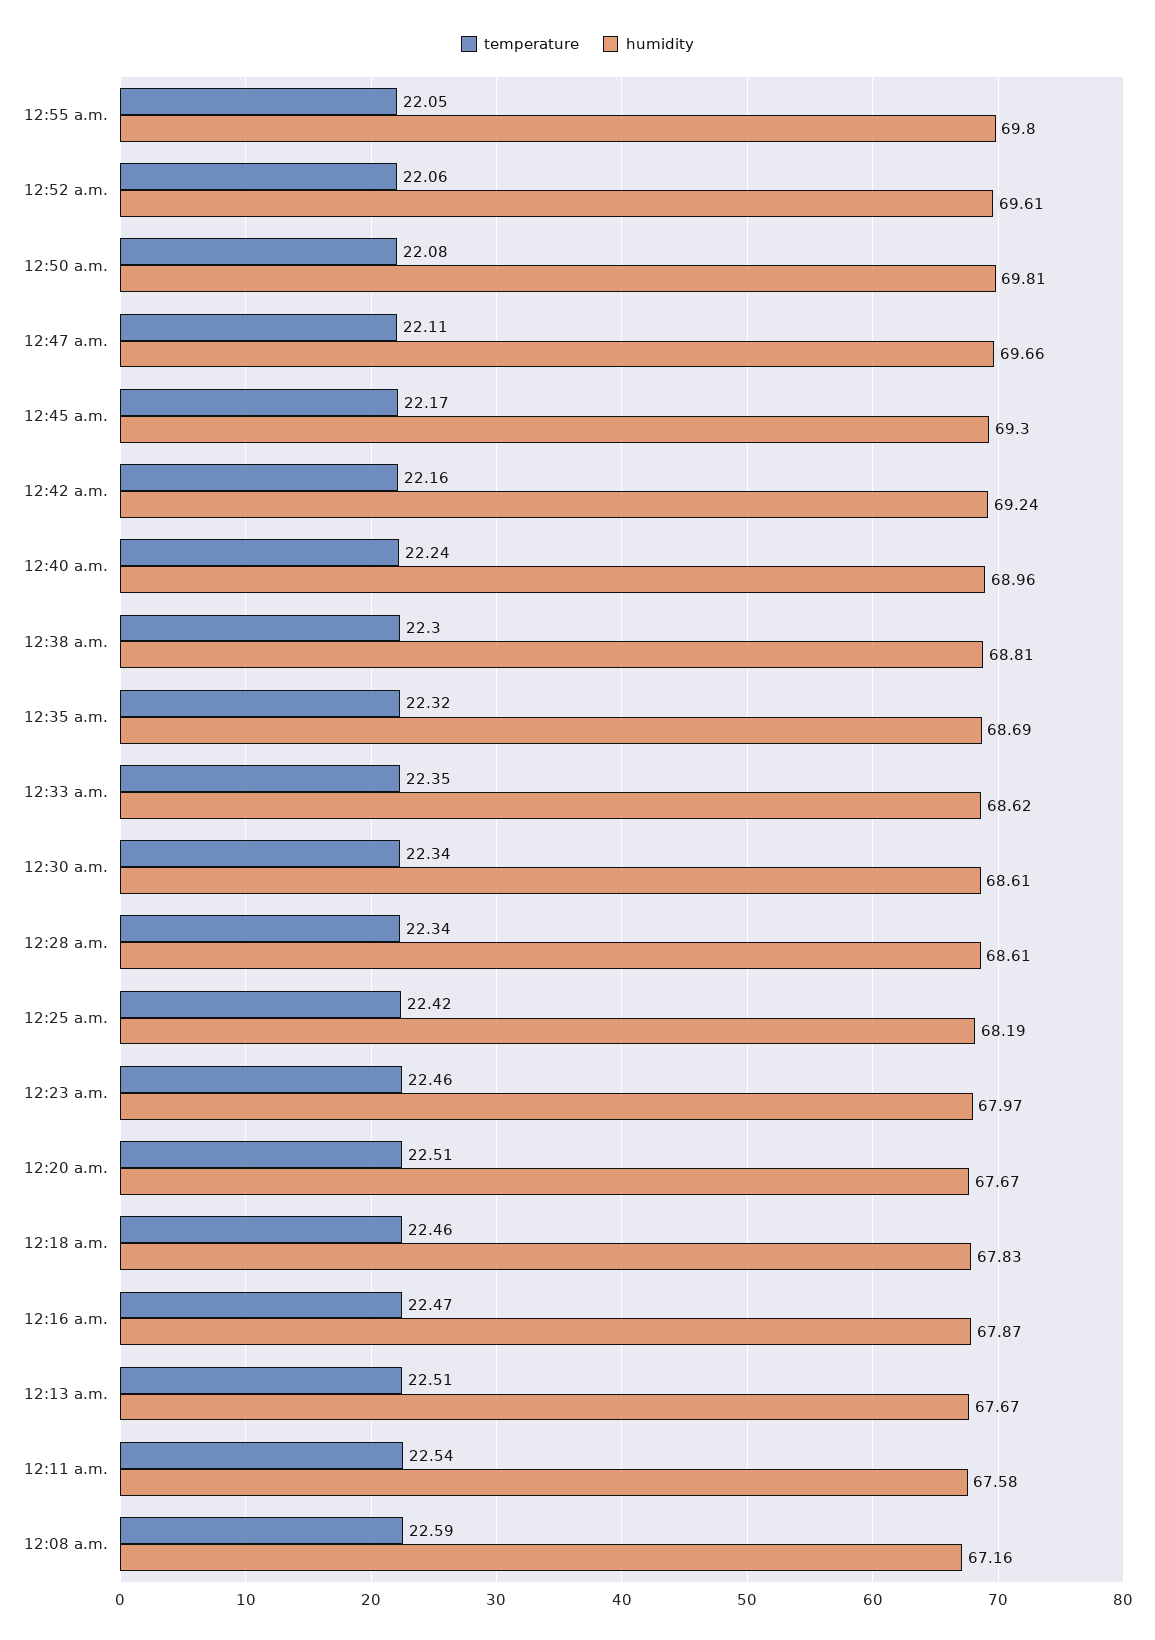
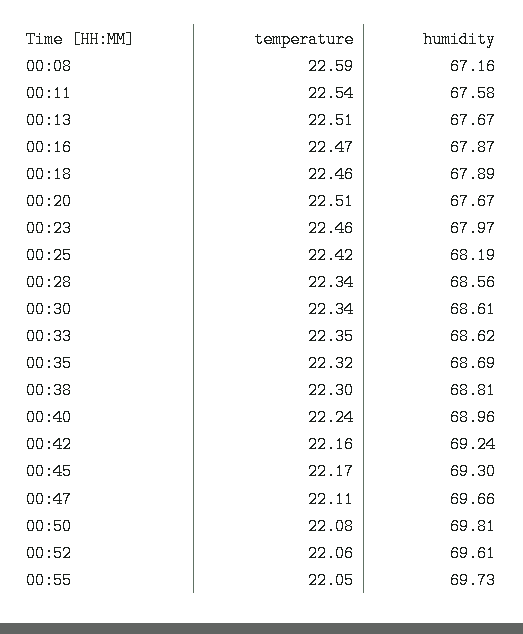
  {
    "temperature": {
      "12:55 a.m.": 22.05,
      "12:52 a.m.": 22.06,
      "12:50 a.m.": 22.08,
      "12:47 a.m.": 22.11,
      "12:45 a.m.": 22.17,
      "12:42 a.m.": 22.16,
      "12:40 a.m.": 22.24,
      "12:38 a.m.": 22.3,
      "12:35 a.m.": 22.32,
      "12:33 a.m.": 22.35,
      "12:30 a.m.": 22.34,
      "12:28 a.m.": 22.34,
      "12:25 a.m.": 22.42,
      "12:23 a.m.": 22.46,
      "12:20 a.m.": 22.51,
      "12:18 a.m.": 22.46,
      "12:16 a.m.": 22.47,
      "12:13 a.m.": 22.51,
      "12:11 a.m.": 22.54,
      "12:08 a.m.": 22.59
    },
    "humidity": {
-     "12:55 a.m.": 69.8,
+     "12:55 a.m.": 69.73,
      "12:52 a.m.": 69.61,
      "12:50 a.m.": 69.81,
      "12:47 a.m.": 69.66,
      "12:45 a.m.": 69.3,
      "12:42 a.m.": 69.24,
      "12:40 a.m.": 68.96,
      "12:38 a.m.": 68.81,
      "12:35 a.m.": 68.69,
      "12:33 a.m.": 68.62,
      "12:30 a.m.": 68.61,
-     "12:28 a.m.": 68.61,
+     "12:28 a.m.": 68.56,
      "12:25 a.m.": 68.19,
      "12:23 a.m.": 67.97,
      "12:20 a.m.": 67.67,
-     "12:18 a.m.": 67.83,
+     "12:18 a.m.": 67.89,
      "12:16 a.m.": 67.87,
      "12:13 a.m.": 67.67,
      "12:11 a.m.": 67.58,
      "12:08 a.m.": 67.16
    }
  }

